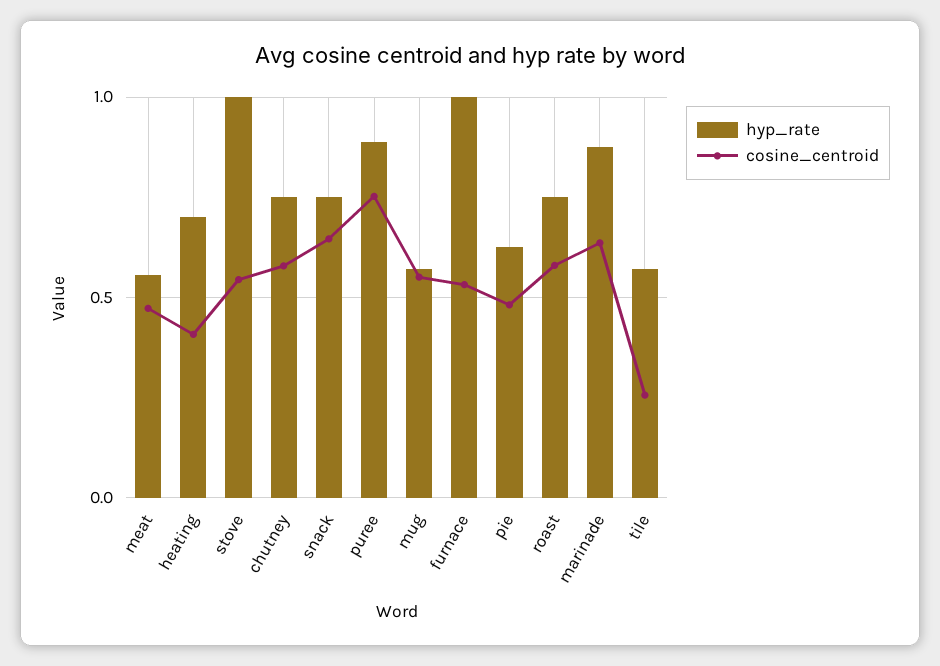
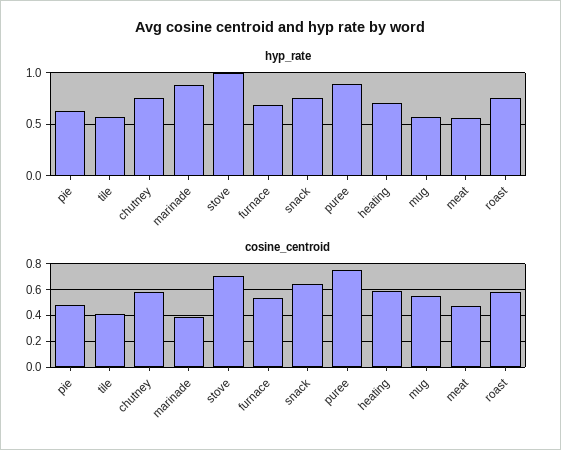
  {
    "hyp_rate": {
      "meat": 0.55,
      "heating": 0.7,
      "stove": 1,
      "chutney": 0.75,
      "snack": 0.75,
      "puree": 0.9,
      "mug": 0.55,
-     "furnace": 1,
+     "furnace": 0.7,
      "pie": 0.65,
      "roast": 0.75,
      "marinade": 0.9,
      "tile": 0.55
    },
    "cosine_centroid": {
      "meat": 0.45,
-     "heating": 0.4,
+     "heating": 0.6,
-     "stove": 0.55,
+     "stove": 0.7,
      "chutney": 0.6,
      "snack": 0.65,
      "puree": 0.75,
      "mug": 0.55,
      "furnace": 0.55,
      "pie": 0.5,
      "roast": 0.6,
-     "marinade": 0.65,
+     "marinade": 0.4,
-     "tile": 0.25
+     "tile": 0.4
    }
  }

